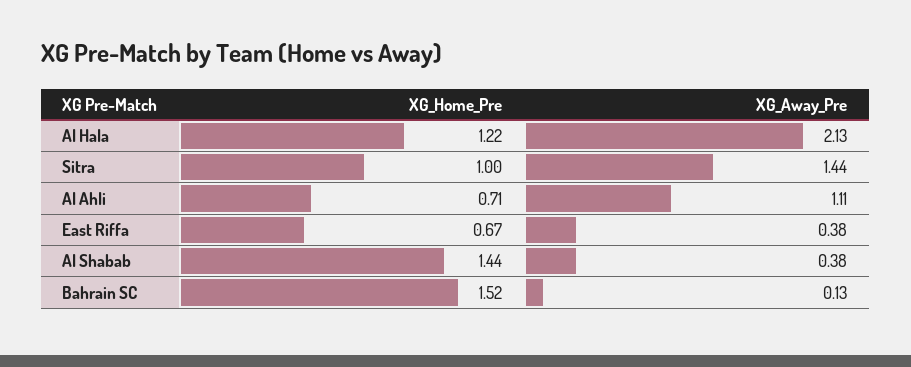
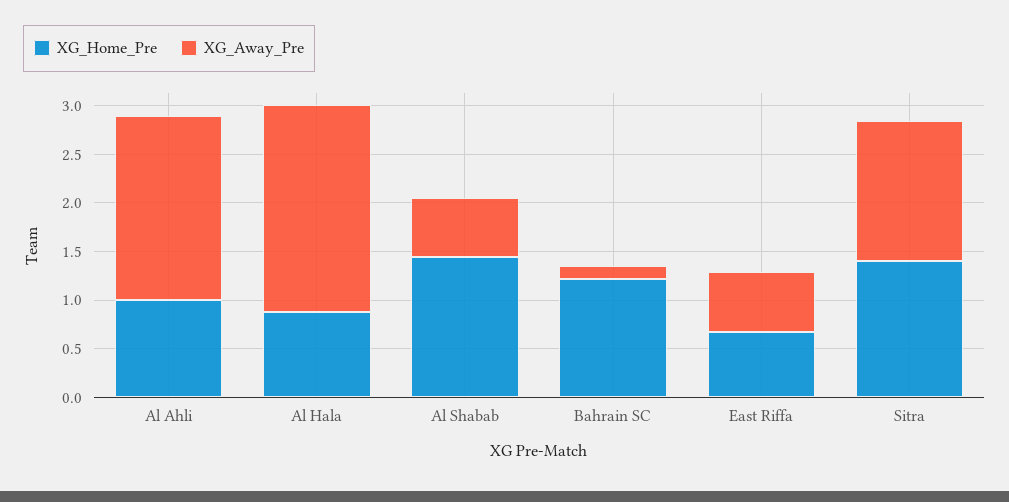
  {
    "XG_Home_Pre": {
-     "Al Hala": 1.22,
+     "Al Hala": 0.9,
-     "Sitra": 1,
+     "Sitra": 1.4,
-     "Al Ahli": 0.71,
+     "Al Ahli": 1,
      "East Riffa": 0.67,
      "Al Shabab": 1.44,
-     "Bahrain SC": 1.52
+     "Bahrain SC": 1.2
    },
    "XG_Away_Pre": {
      "Al Hala": 2.13,
      "Sitra": 1.44,
-     "Al Ahli": 1.11,
+     "Al Ahli": 1.9,
-     "East Riffa": 0.38,
+     "East Riffa": 0.6,
-     "Al Shabab": 0.38,
+     "Al Shabab": 0.6,
      "Bahrain SC": 0.13
    }
  }

